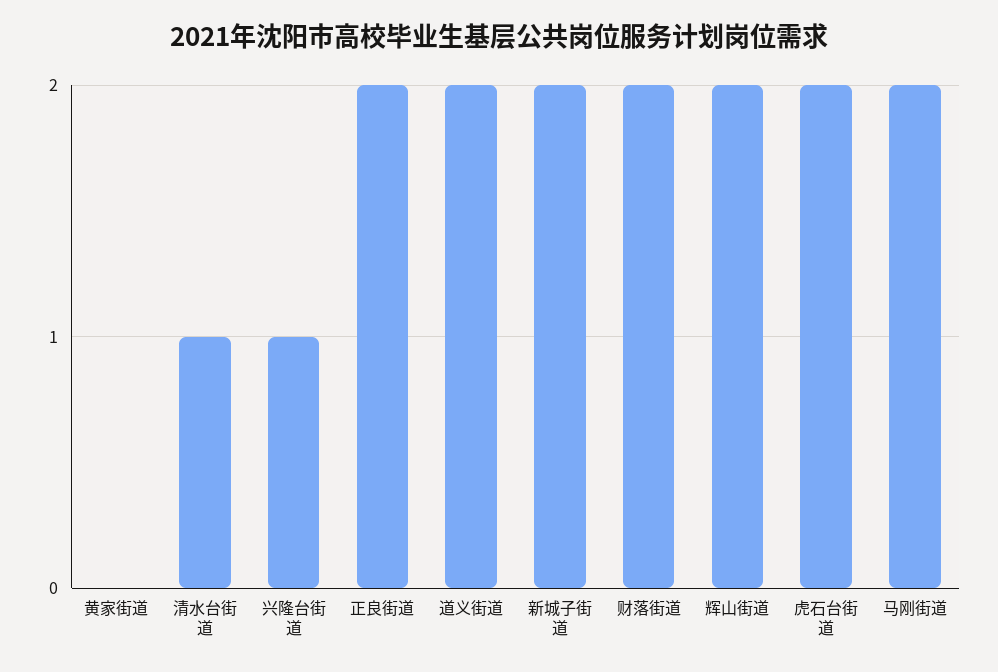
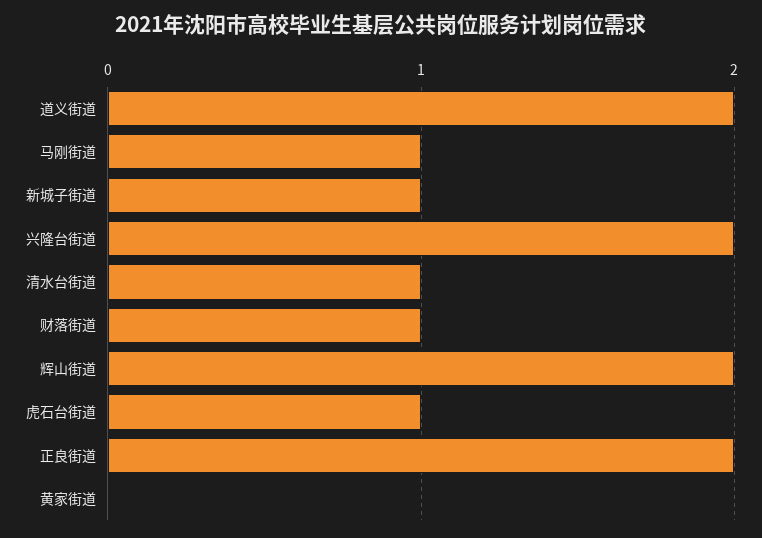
  {
    "黄家街道": 0,
    "清水台街道": 1,
-   "兴隆台街道": 1,
+   "兴隆台街道": 2,
    "正良街道": 2,
    "道义街道": 2,
-   "新城子街道": 2,
+   "新城子街道": 1,
-   "财落街道": 2,
+   "财落街道": 1,
    "辉山街道": 2,
-   "虎石台街道": 2,
+   "虎石台街道": 1,
-   "马刚街道": 2
+   "马刚街道": 1
  }

